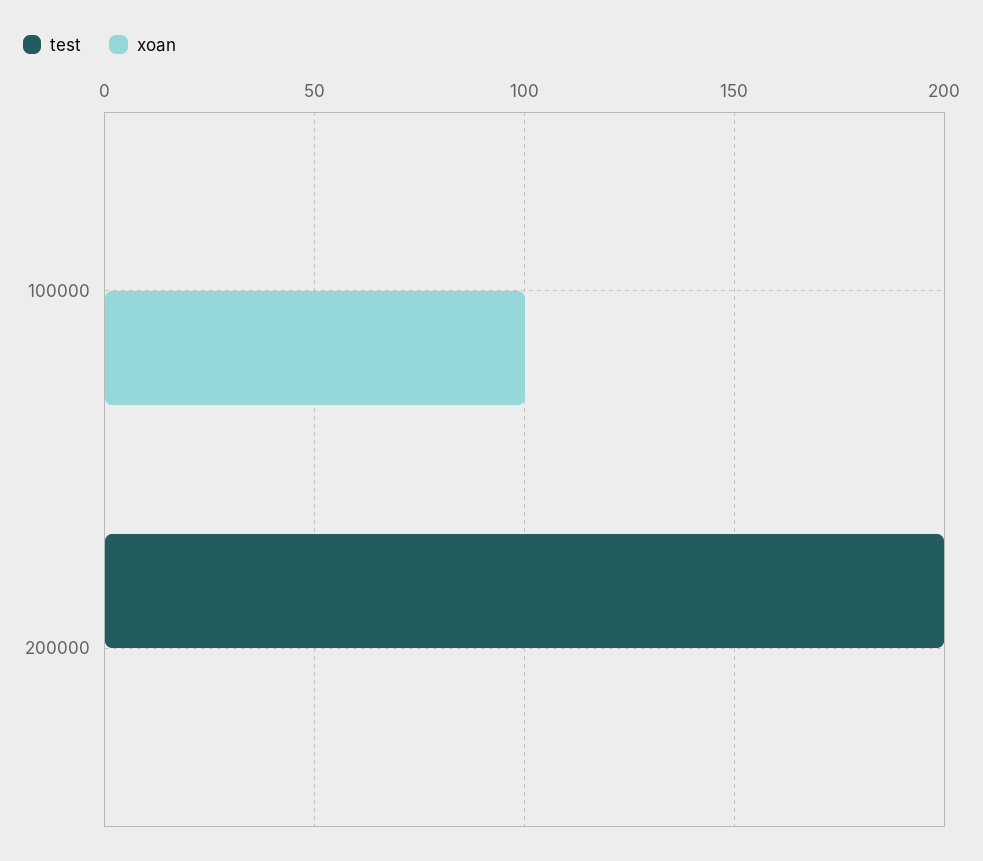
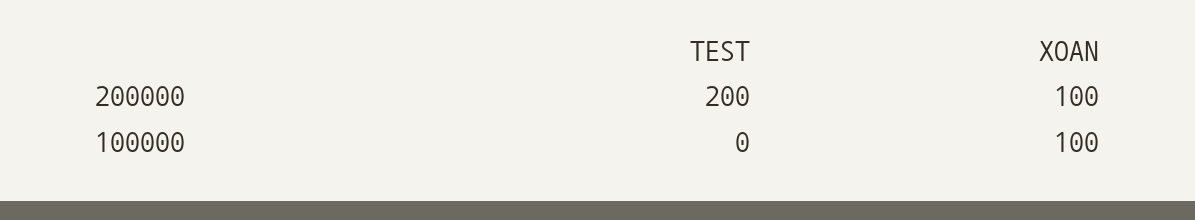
  {
    "test": {
      "100000": 0,
      "200000": 200
    },
    "xoan": {
      "100000": 100,
-     "200000": 0
+     "200000": 100
    }
  }

